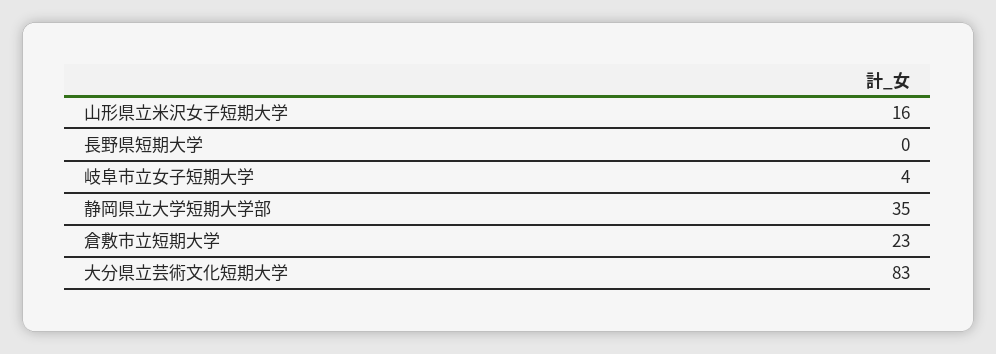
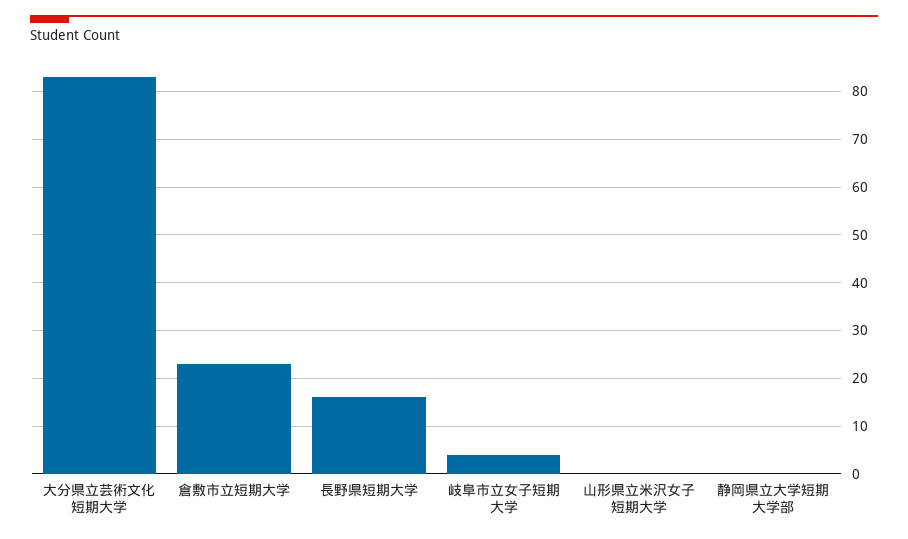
  {
-   "山形県立米沢女子短期大学": 16,
+   "山形県立米沢女子短期大学": 0,
-   "長野県短期大学": 0,
+   "長野県短期大学": 15,
    "岐阜市立女子短期大学": 4,
-   "静岡県立大学短期大学部": 35,
+   "静岡県立大学短期大学部": 0,
    "倉敷市立短期大学": 23,
    "大分県立芸術文化短期大学": 83
  }

